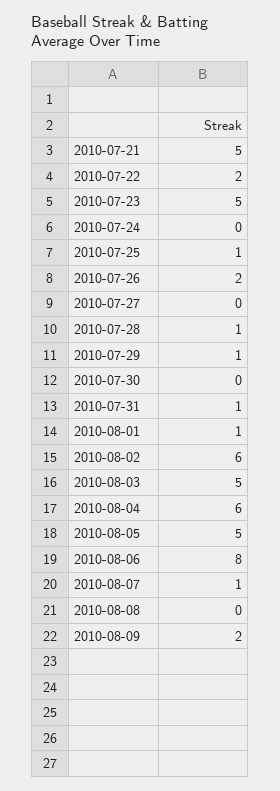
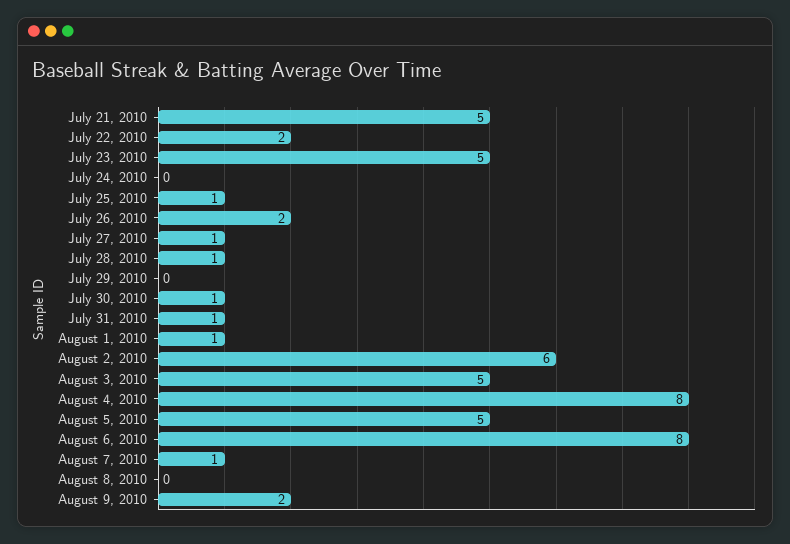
  {
    "2010-07-21": 5,
    "2010-07-22": 2,
    "2010-07-23": 5,
    "2010-07-24": 0,
    "2010-07-25": 1,
    "2010-07-26": 2,
-   "2010-07-27": 0,
+   "2010-07-27": 1,
    "2010-07-28": 1,
-   "2010-07-29": 1,
+   "2010-07-29": 0,
-   "2010-07-30": 0,
+   "2010-07-30": 1,
    "2010-07-31": 1,
    "2010-08-01": 1,
    "2010-08-02": 6,
    "2010-08-03": 5,
-   "2010-08-04": 6,
+   "2010-08-04": 8,
    "2010-08-05": 5,
    "2010-08-06": 8,
    "2010-08-07": 1,
    "2010-08-08": 0,
    "2010-08-09": 2
  }

